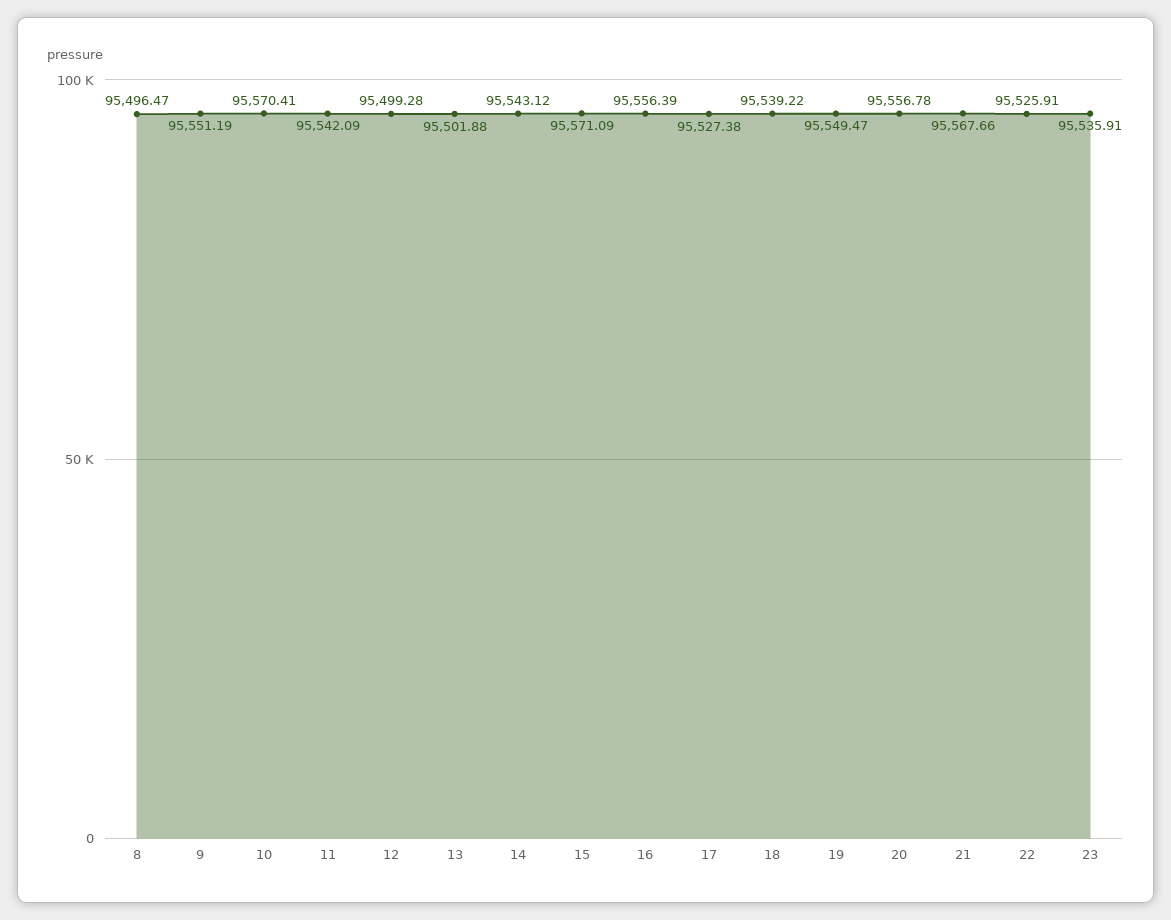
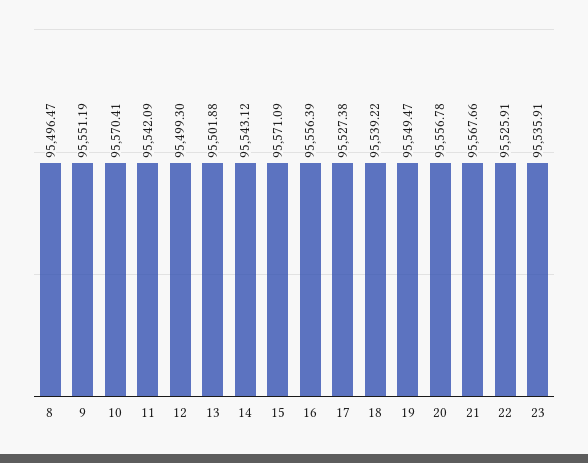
  {
    "8": 95496.47,
    "9": 95551.19,
    "10": 95570.41,
    "11": 95542.09,
-   "12": 95499.28,
+   "12": 95499.3,
    "13": 95501.88,
    "14": 95543.12,
    "15": 95571.09,
    "16": 95556.39,
    "17": 95527.38,
    "18": 95539.22,
    "19": 95549.47,
    "20": 95556.78,
    "21": 95567.66,
    "22": 95525.91,
    "23": 95535.91
  }

